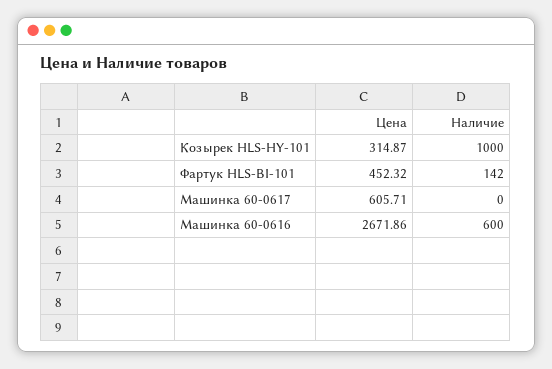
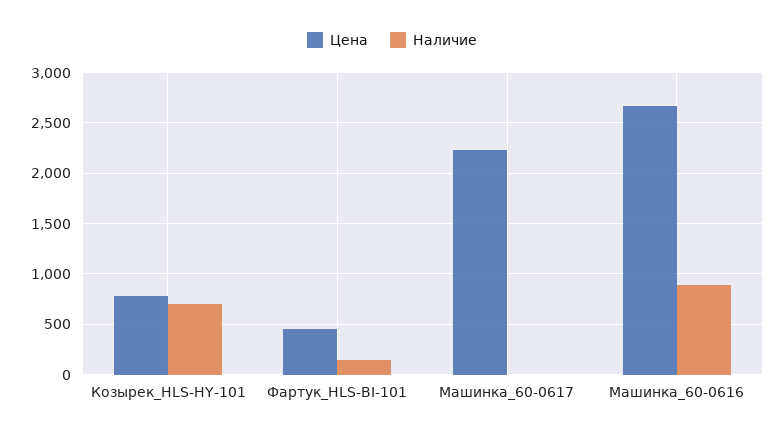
  {
    "Цена": {
-     "Козырек HLS-HY-101": 314.87,
+     "Козырек HLS-HY-101": 800,
      "Фартук HLS-BI-101": 452.32,
-     "Машинка 60-0617": 605.71,
+     "Машинка 60-0617": 2200,
      "Машинка 60-0616": 2671.86
    },
    "Наличие": {
-     "Козырек HLS-HY-101": 1000,
+     "Козырек HLS-HY-101": 700,
      "Фартук HLS-BI-101": 142,
      "Машинка 60-0617": 0,
-     "Машинка 60-0616": 600
+     "Машинка 60-0616": 900
    }
  }

